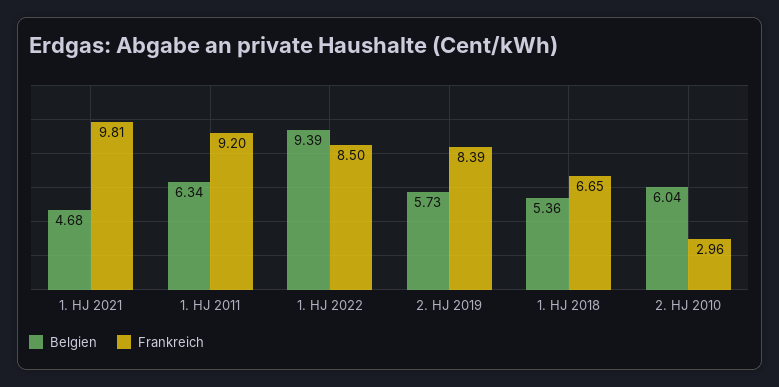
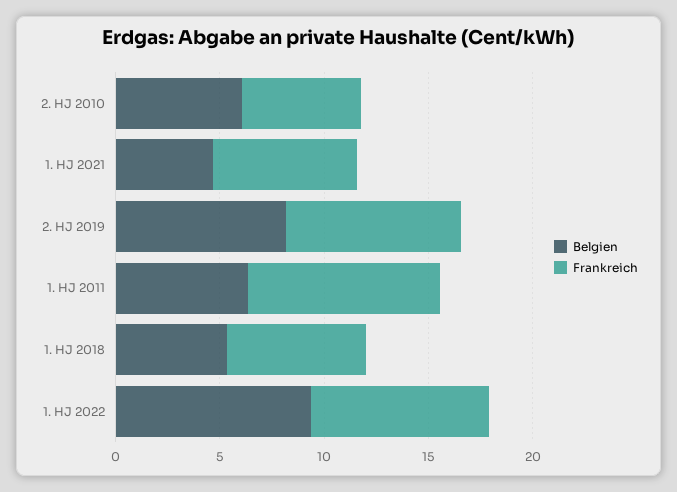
  {
    "Belgien": {
      "1. HJ 2021": 4.68,
      "1. HJ 2011": 6.34,
      "1. HJ 2022": 9.39,
-     "2. HJ 2019": 5.73,
+     "2. HJ 2019": 8,
      "1. HJ 2018": 5.36,
      "2. HJ 2010": 6.04
    },
    "Frankreich": {
-     "1. HJ 2021": 9.81,
+     "1. HJ 2021": 7,
      "1. HJ 2011": 9.2,
      "1. HJ 2022": 8.5,
      "2. HJ 2019": 8.39,
      "1. HJ 2018": 6.65,
-     "2. HJ 2010": 2.96
+     "2. HJ 2010": 6
    }
  }

